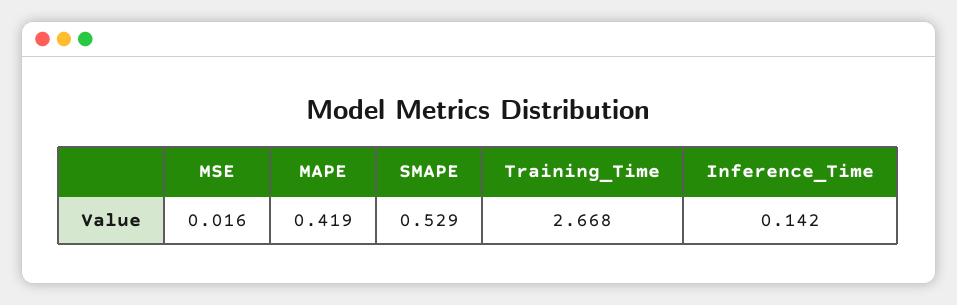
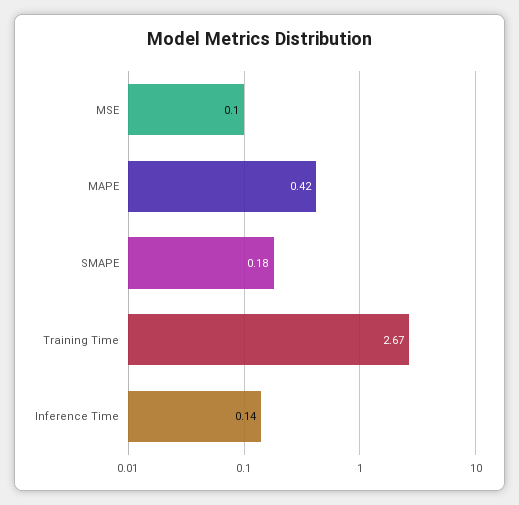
  {
-   "MSE": 0.016,
+   "MSE": 0.1,
    "MAPE": 0.419,
-   "SMAPE": 0.529,
+   "SMAPE": 0.18,
    "Training_Time": 2.668,
    "Inference_Time": 0.142
  }

